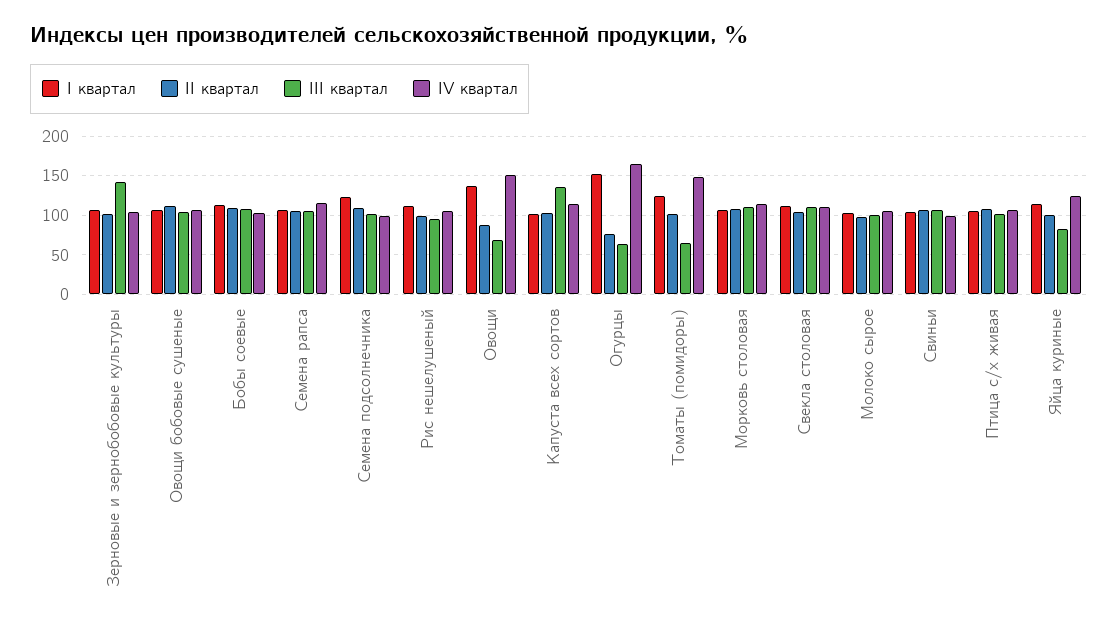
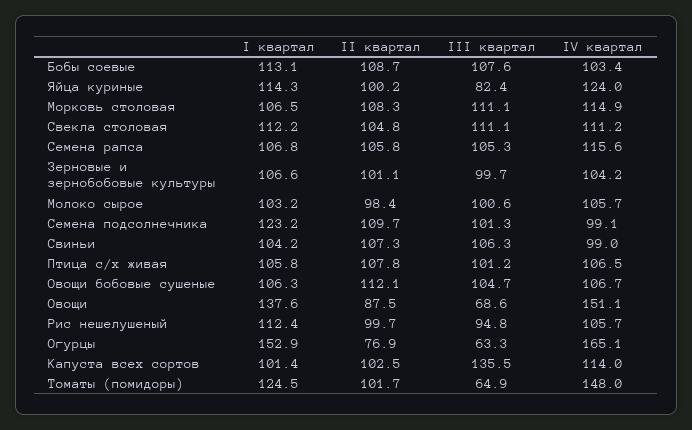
  {
    "I квартал": {
      "Зерновые и зернобобовые культуры": 106.6,
      "Овощи бобовые сушеные": 106.3,
      "Бобы соевые": 113.1,
      "Семена рапса": 106.8,
      "Семена подсолнечника": 123.2,
      "Рис нешелушеный": 112.4,
      "Овощи": 137.6,
      "Капуста всех сортов": 101.4,
      "Огурцы": 152.9,
      "Томаты (помидоры)": 124.5,
      "Морковь столовая": 106.5,
      "Свекла столовая": 112.2,
      "Молоко сырое": 103.2,
      "Свиньи": 104.2,
      "Птица с/х живая": 105.8,
      "Яйца куриные": 114.3
    },
    "II квартал": {
      "Зерновые и зернобобовые культуры": 101.1,
      "Овощи бобовые сушеные": 112.1,
      "Бобы соевые": 108.7,
      "Семена рапса": 105.8,
      "Семена подсолнечника": 109.7,
      "Рис нешелушеный": 99.7,
      "Овощи": 87.5,
      "Капуста всех сортов": 102.5,
      "Огурцы": 76.9,
      "Томаты (помидоры)": 101.7,
      "Морковь столовая": 108.3,
      "Свекла столовая": 104.8,
      "Молоко сырое": 98.4,
      "Свиньи": 107.3,
      "Птица с/х живая": 107.8,
      "Яйца куриные": 100.2
    },
    "III квартал": {
-     "Зерновые и зернобобовые культуры": 140,
+     "Зерновые и зернобобовые культуры": 99.7,
      "Овощи бобовые сушеные": 104.7,
      "Бобы соевые": 107.6,
      "Семена рапса": 105.3,
      "Семена подсолнечника": 101.3,
      "Рис нешелушеный": 94.8,
      "Овощи": 68.6,
      "Капуста всех сортов": 135.5,
      "Огурцы": 63.3,
      "Томаты (помидоры)": 64.9,
      "Морковь столовая": 111.1,
      "Свекла столовая": 111.1,
      "Молоко сырое": 100.6,
      "Свиньи": 106.3,
      "Птица с/х живая": 101.2,
      "Яйца куриные": 82.4
    },
    "IV квартал": {
      "Зерновые и зернобобовые культуры": 104.2,
      "Овощи бобовые сушеные": 106.7,
      "Бобы соевые": 103.4,
      "Семена рапса": 115.6,
      "Семена подсолнечника": 99.1,
      "Рис нешелушеный": 105.7,
      "Овощи": 151.1,
      "Капуста всех сортов": 114,
      "Огурцы": 165.1,
      "Томаты (помидоры)": 148,
      "Морковь столовая": 114.9,
      "Свекла столовая": 111.2,
      "Молоко сырое": 105.7,
      "Свиньи": 99,
      "Птица с/х живая": 106.5,
      "Яйца куриные": 124
    }
  }

